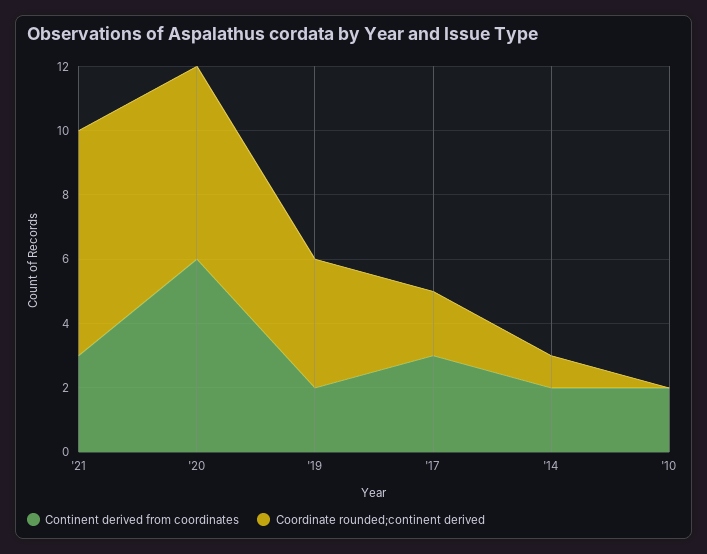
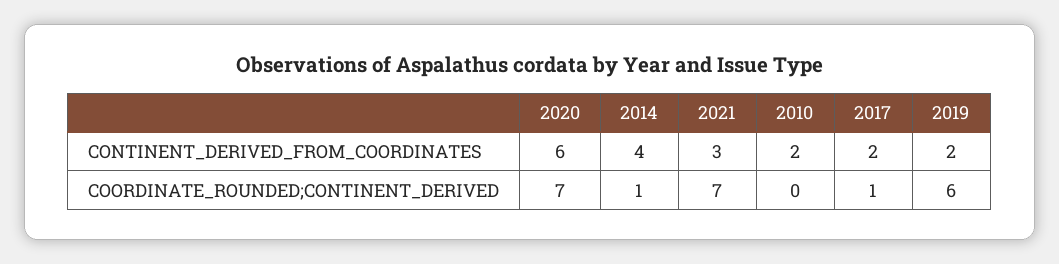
  {
    "Continent derived from coordinates": {
      "'21": 3,
      "'20": 6,
      "'19": 2,
-     "'17": 3,
+     "'17": 2,
-     "'14": 2,
+     "'14": 4,
      "'10": 2
    },
    "Coordinate rounded;continent derived": {
      "'21": 7,
-     "'20": 6,
+     "'20": 7,
-     "'19": 4,
+     "'19": 6,
-     "'17": 2,
+     "'17": 1,
      "'14": 1,
      "'10": 0
    }
  }

